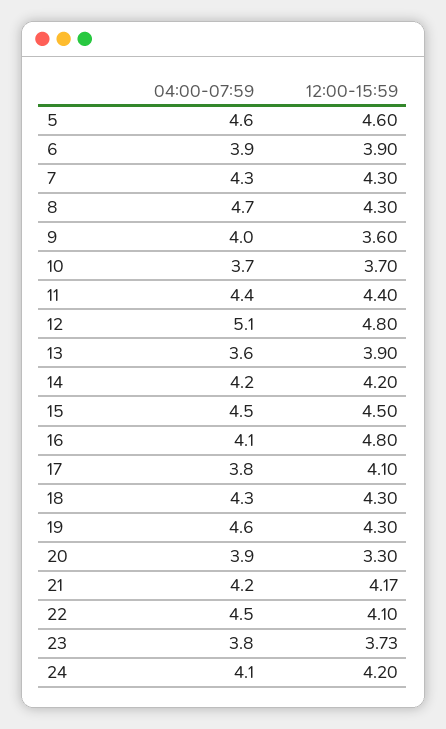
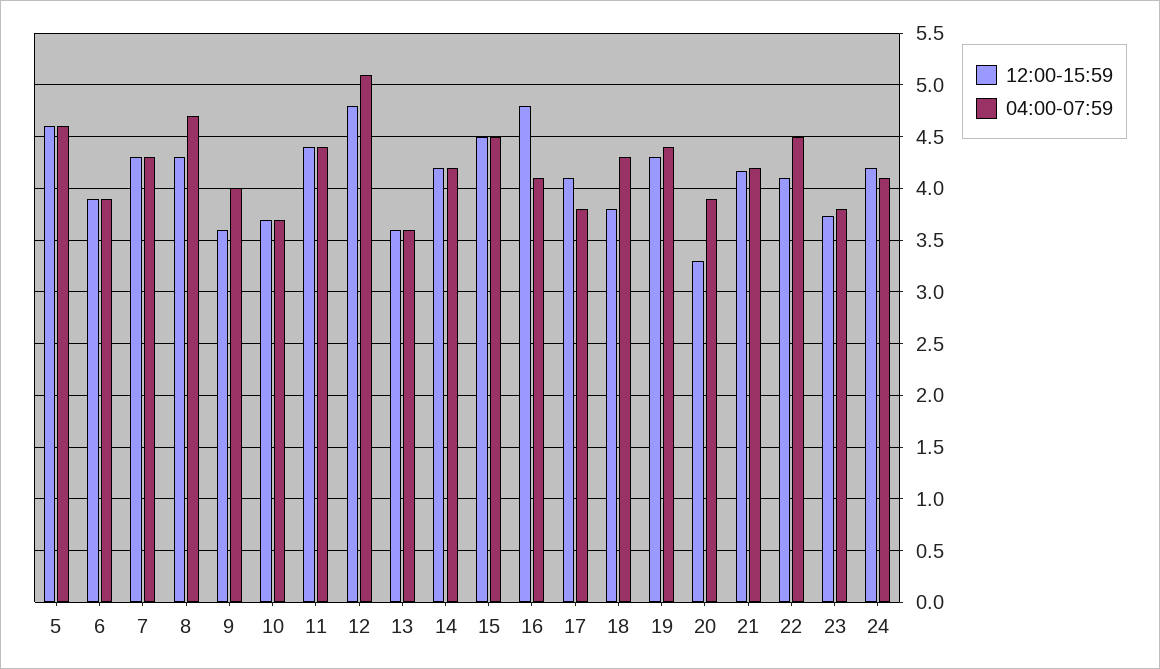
  {
    "04:00-07:59": {
      "5": 4.6,
      "6": 3.9,
      "7": 4.3,
      "8": 4.7,
      "9": 4,
      "10": 3.7,
      "11": 4.4,
      "12": 5.1,
      "13": 3.6,
      "14": 4.2,
      "15": 4.5,
      "16": 4.1,
      "17": 3.8,
      "18": 4.3,
-     "19": 4.6,
+     "19": 4.4,
      "20": 3.9,
      "21": 4.2,
      "22": 4.5,
      "23": 3.8,
      "24": 4.1
    },
    "12:00-15:59": {
      "5": 4.6,
      "6": 3.9,
      "7": 4.3,
      "8": 4.3,
      "9": 3.6,
      "10": 3.7,
      "11": 4.4,
      "12": 4.8,
-     "13": 3.9,
+     "13": 3.6,
      "14": 4.2,
      "15": 4.5,
      "16": 4.8,
      "17": 4.1,
-     "18": 4.3,
+     "18": 3.8,
      "19": 4.3,
      "20": 3.3,
      "21": 4.17,
      "22": 4.1,
      "23": 3.73,
      "24": 4.2
    }
  }

